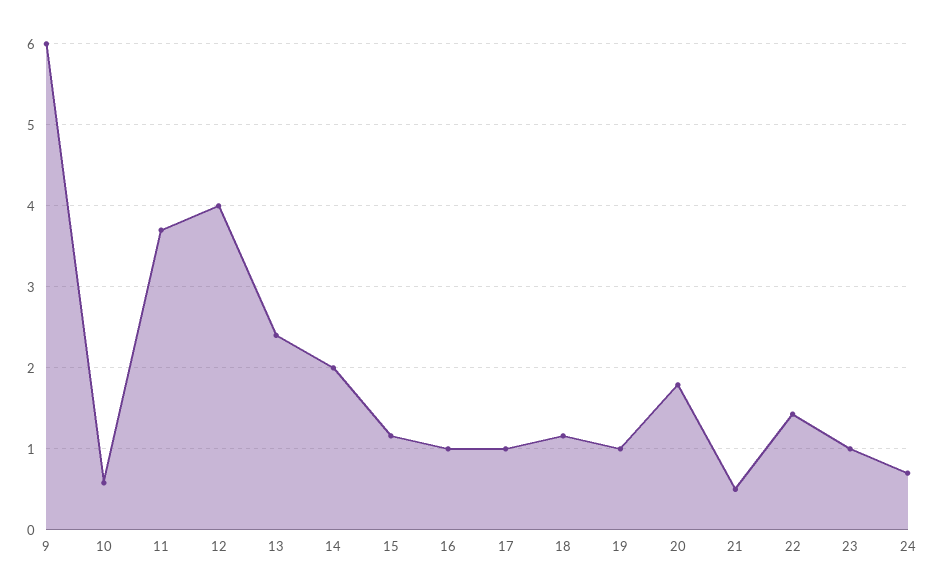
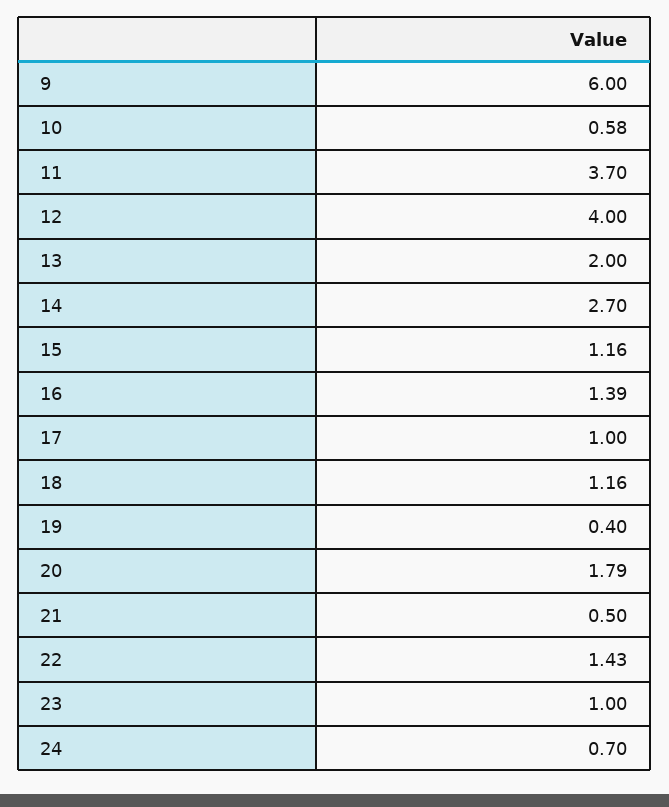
  {
    "9": 6,
    "10": 0.58,
    "11": 3.7,
    "12": 4,
-   "13": 2.4,
+   "13": 2,
-   "14": 2,
+   "14": 2.7,
    "15": 1.16,
-   "16": 1,
+   "16": 1.39,
    "17": 1,
    "18": 1.16,
-   "19": 1,
+   "19": 0.4,
    "20": 1.79,
    "21": 0.5,
    "22": 1.43,
    "23": 1,
    "24": 0.7
  }

